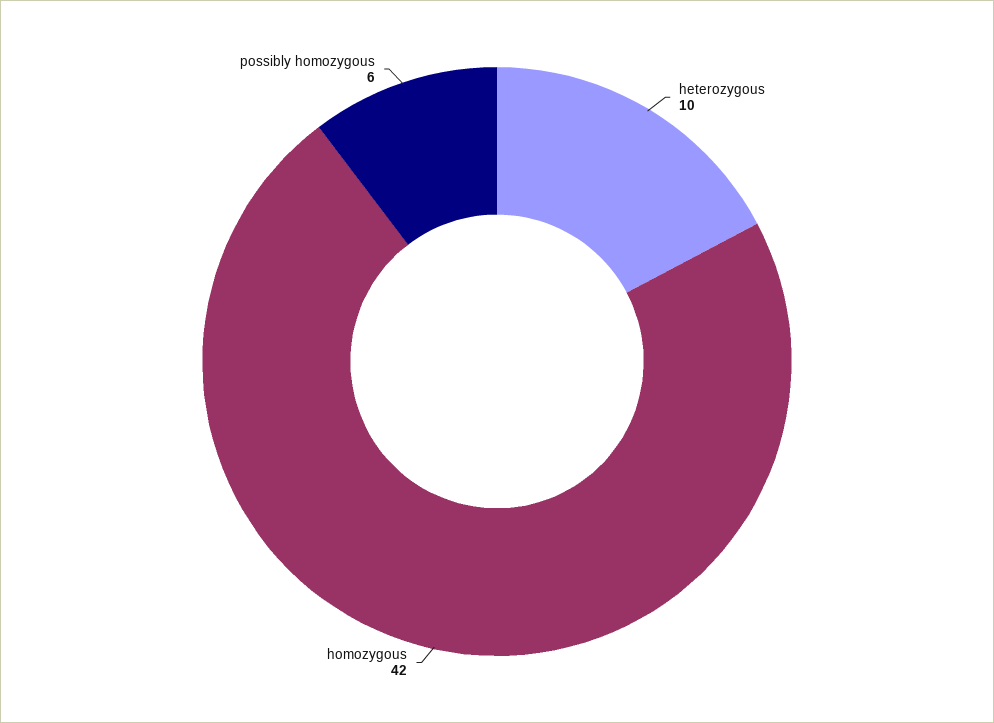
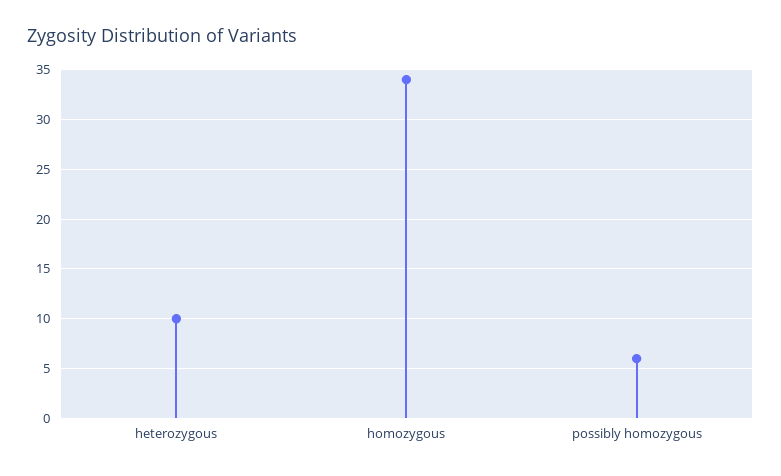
  {
    "heterozygous": 10,
-   "homozygous": 42,
+   "homozygous": 34,
    "possibly homozygous": 6
  }

